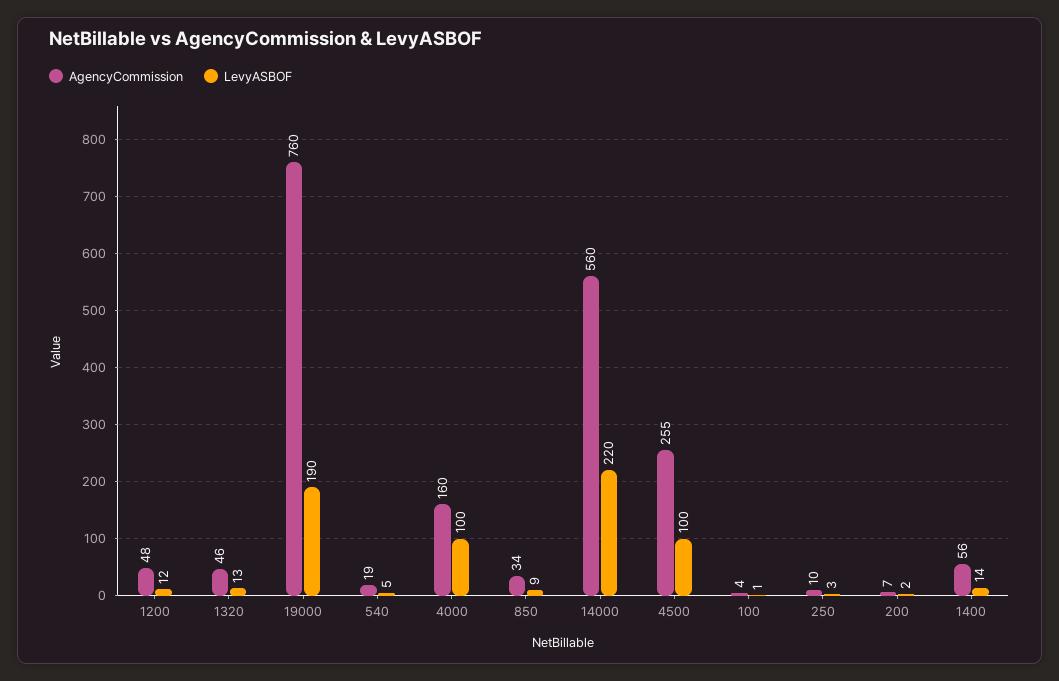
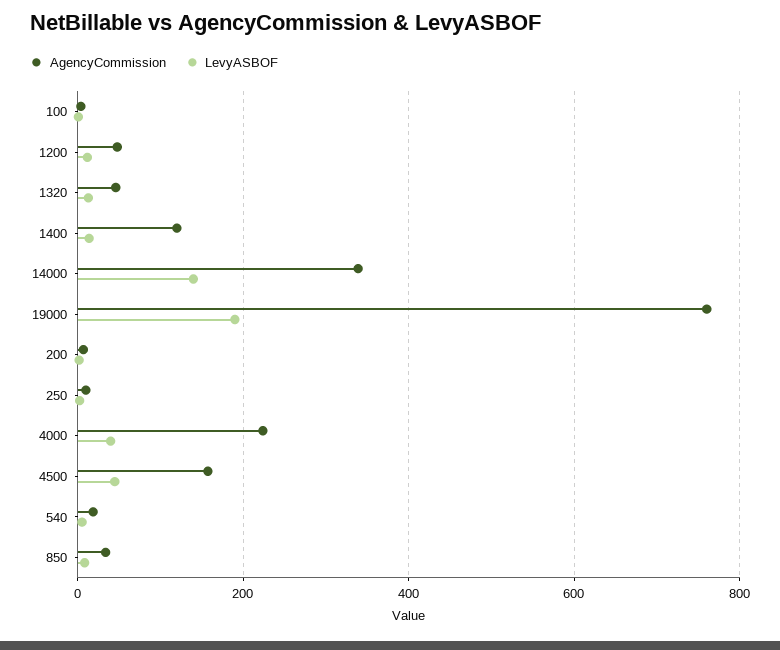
  {
    "AgencyCommission": {
      "1200": 48,
      "1320": 46,
      "19000": 760,
      "540": 19,
-     "4000": 160,
+     "4000": 220,
      "850": 34,
-     "14000": 560,
+     "14000": 340,
-     "4500": 255,
+     "4500": 160,
      "100": 4,
      "250": 10,
      "200": 7,
-     "1400": 56
+     "1400": 120
    },
    "LevyASBOF": {
      "1200": 12,
      "1320": 13,
      "19000": 190,
      "540": 5,
-     "4000": 100,
+     "4000": 40,
      "850": 9,
-     "14000": 220,
+     "14000": 140,
-     "4500": 100,
+     "4500": 40,
      "100": 1,
      "250": 3,
      "200": 2,
      "1400": 14
    }
  }

